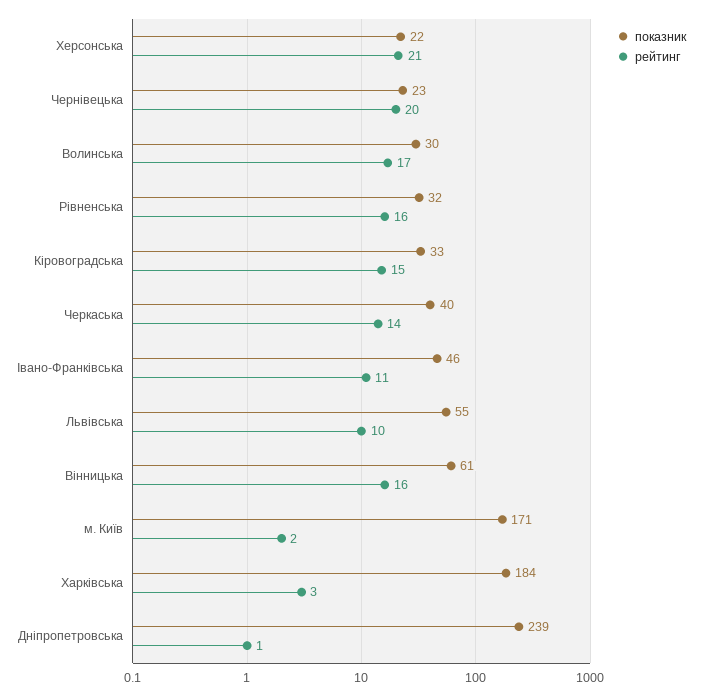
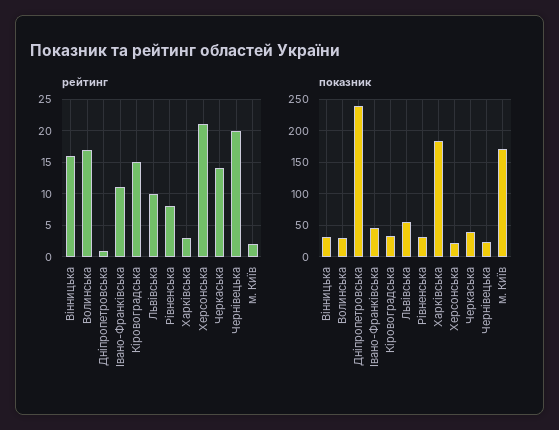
  {
    "показник": {
      "Херсонська": 22,
      "Чернівецька": 23,
      "Волинська": 30,
      "Рівненська": 32,
      "Кіровоградська": 33,
      "Черкаська": 40,
      "Івано-Франківська": 46,
      "Львівська": 55,
-     "Вінницька": 61,
+     "Вінницька": 30,
      "м. Київ": 171,
      "Харківська": 184,
      "Дніпропетровська": 239
    },
    "рейтинг": {
      "Херсонська": 21,
      "Чернівецька": 20,
      "Волинська": 17,
-     "Рівненська": 16,
+     "Рівненська": 8,
      "Кіровоградська": 15,
      "Черкаська": 14,
      "Івано-Франківська": 11,
      "Львівська": 10,
      "Вінницька": 16,
      "м. Київ": 2,
      "Харківська": 3,
      "Дніпропетровська": 1
    }
  }

